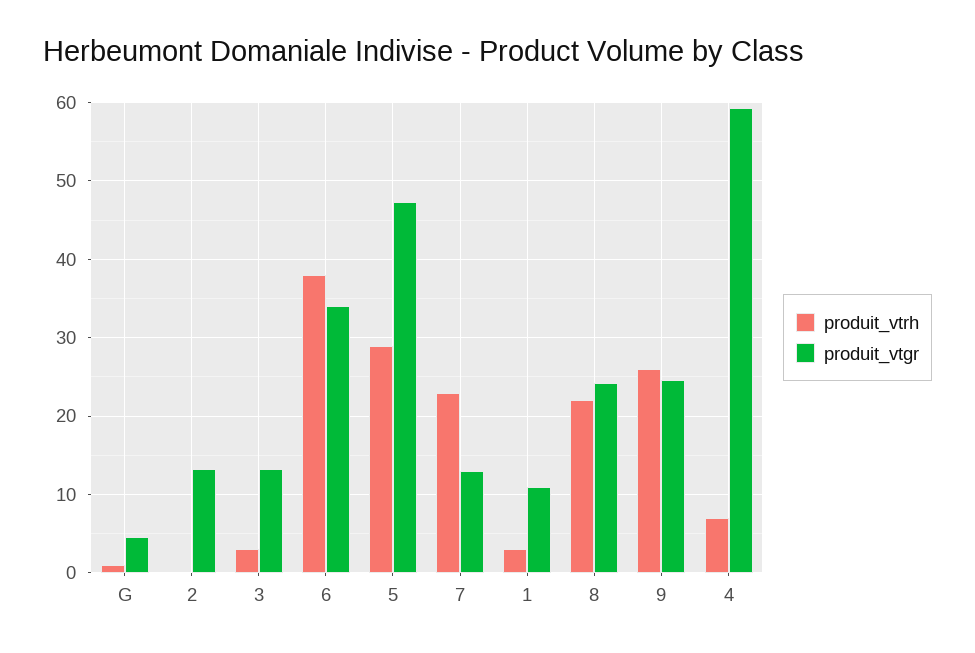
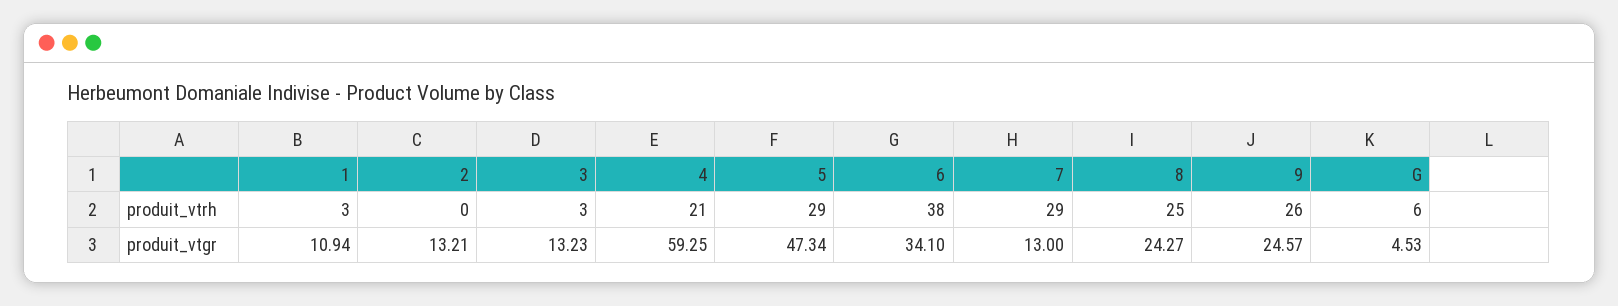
  {
    "produit_vtrh": {
-     "G": 1,
+     "G": 6,
      "2": 0,
      "3": 3,
      "6": 38,
      "5": 29,
-     "7": 23,
+     "7": 29,
      "1": 3,
-     "8": 22,
+     "8": 25,
      "9": 26,
-     "4": 7
+     "4": 21
    },
    "produit_vtgr": {
      "G": 4.53,
      "2": 13.21,
      "3": 13.23,
      "6": 34.1,
      "5": 47.34,
      "7": 13,
      "1": 10.94,
      "8": 24.27,
      "9": 24.57,
      "4": 59.25
    }
  }

